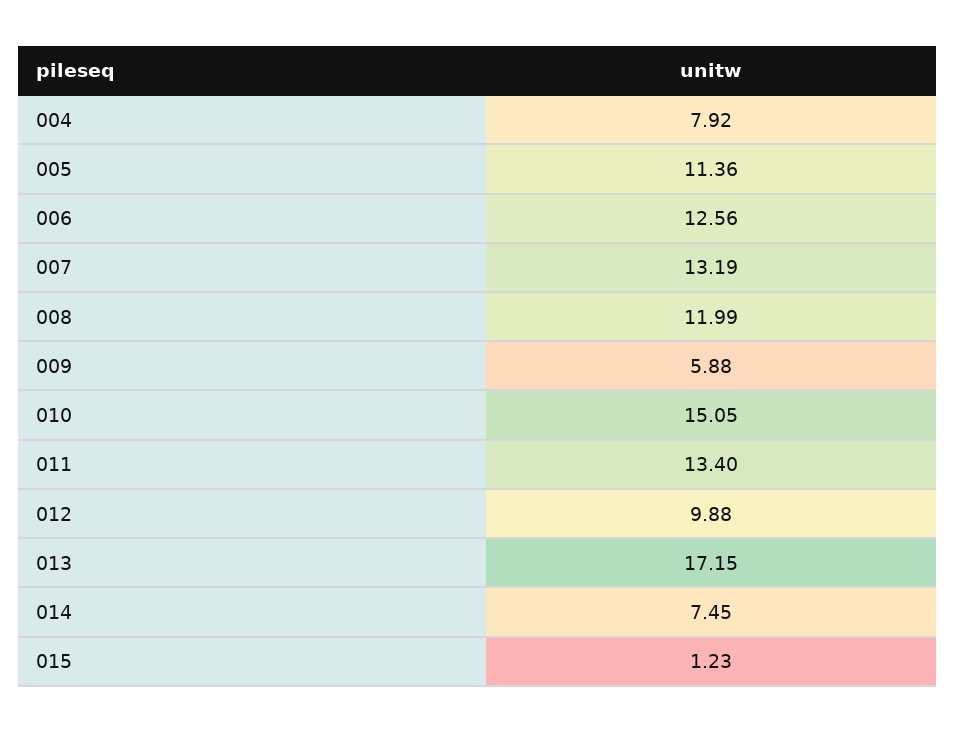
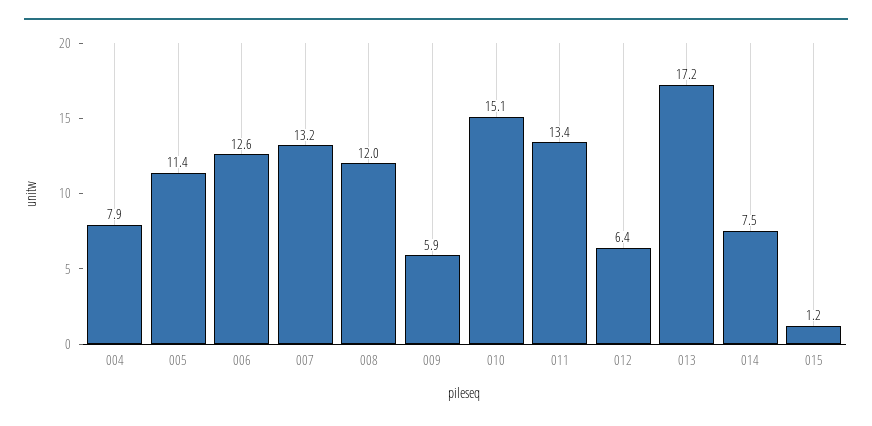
  {
    "004": 7.92,
    "005": 11.36,
    "006": 12.56,
    "007": 13.19,
    "008": 11.99,
    "009": 5.88,
    "010": 15.05,
    "011": 13.4,
-   "012": 9.88,
+   "012": 6.4,
    "013": 17.15,
    "014": 7.45,
    "015": 1.23
  }

